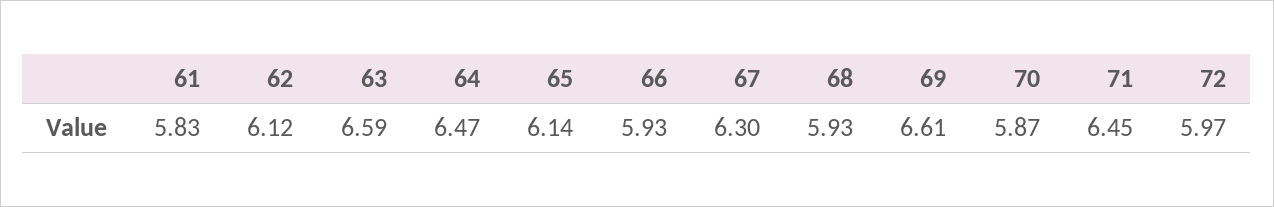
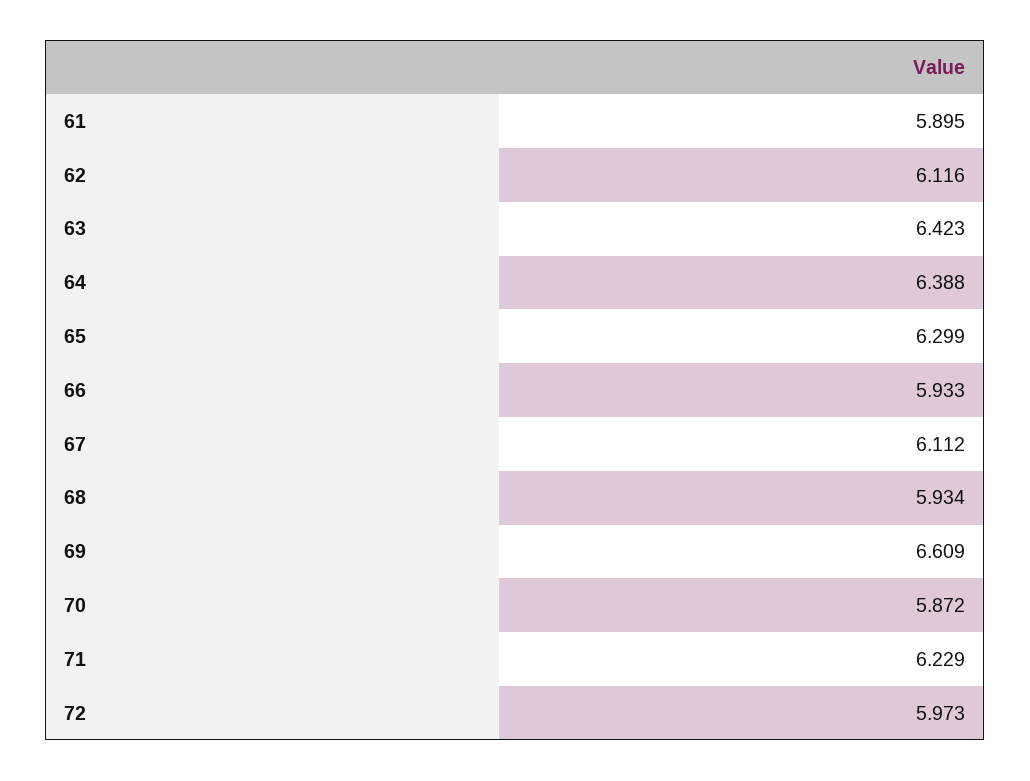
  {
-   "61": 5.83,
+   "61": 5.895,
    "62": 6.116,
-   "63": 6.59,
+   "63": 6.423,
-   "64": 6.47,
+   "64": 6.388,
-   "65": 6.14,
+   "65": 6.299,
    "66": 5.933,
-   "67": 6.3,
+   "67": 6.112,
    "68": 5.934,
    "69": 6.609,
    "70": 5.872,
-   "71": 6.45,
+   "71": 6.229,
    "72": 5.973
  }

